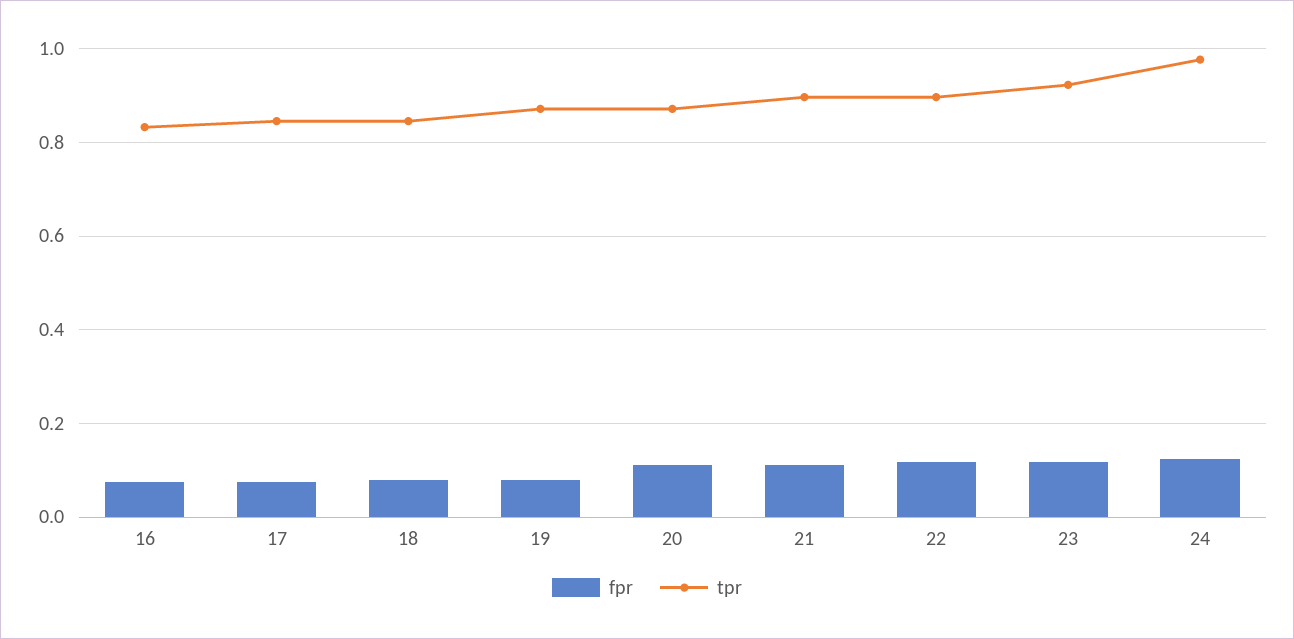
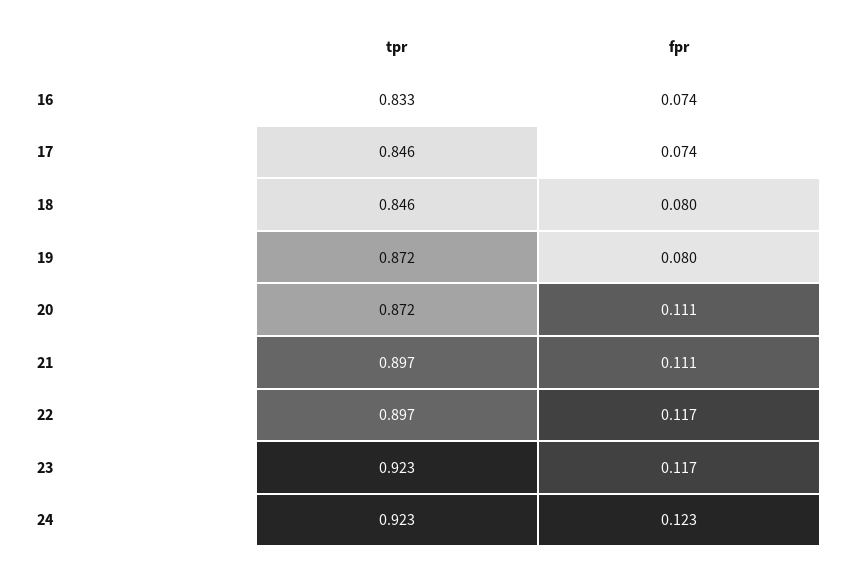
  {
    "fpr": {
      "16": 0.074,
      "17": 0.074,
      "18": 0.08,
      "19": 0.08,
      "20": 0.111,
      "21": 0.111,
      "22": 0.117,
      "23": 0.117,
      "24": 0.123
    },
    "tpr": {
      "16": 0.833,
      "17": 0.846,
      "18": 0.846,
      "19": 0.872,
      "20": 0.872,
      "21": 0.897,
      "22": 0.897,
      "23": 0.923,
-     "24": 0.98
+     "24": 0.923
    }
  }

